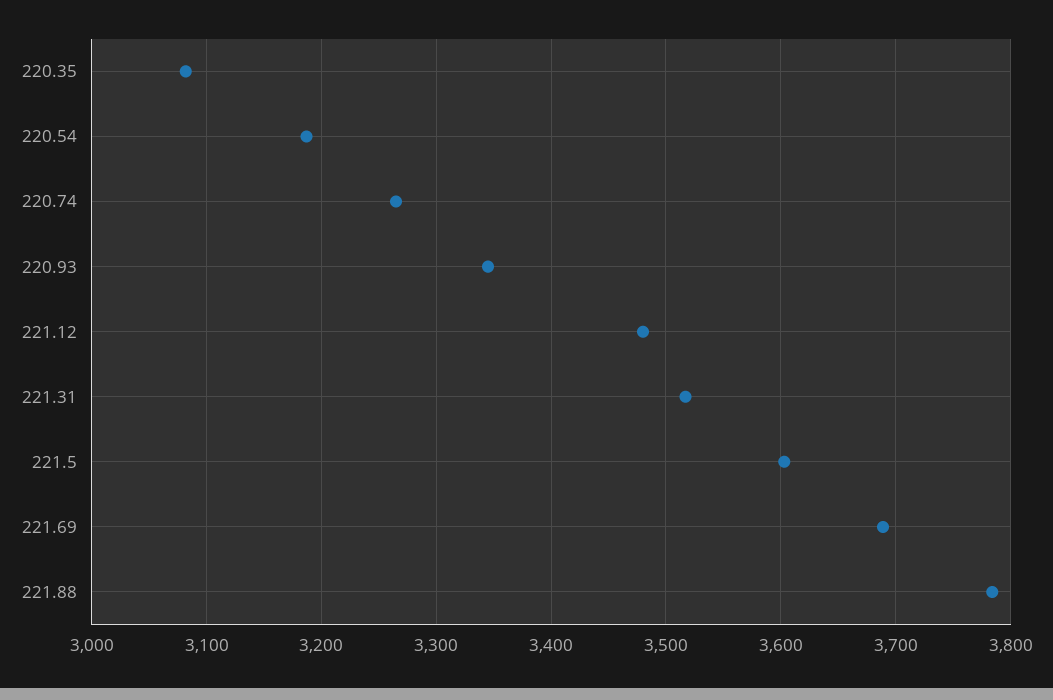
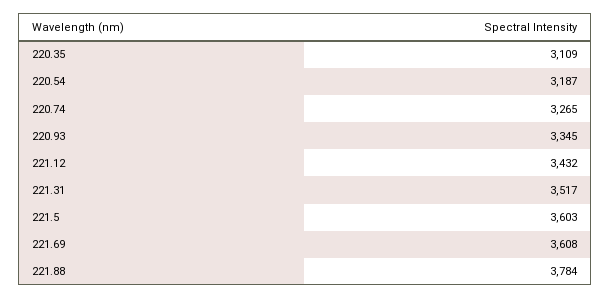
  {
-   "220.35": 3080,
+   "220.35": 3109,
    "220.54": 3187,
    "220.74": 3265,
    "220.93": 3345,
-   "221.12": 3480,
+   "221.12": 3432,
    "221.31": 3517,
    "221.5": 3603,
-   "221.69": 3690,
+   "221.69": 3608,
    "221.88": 3784
  }

